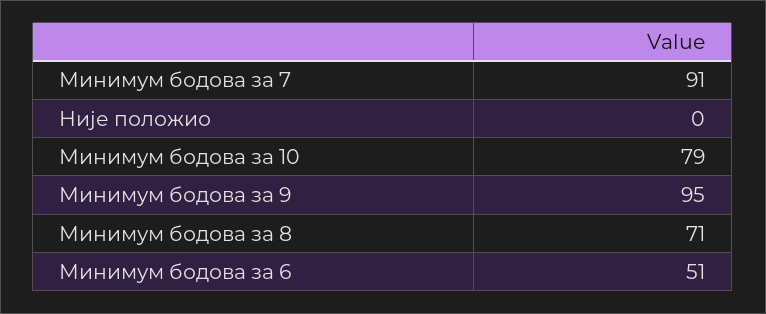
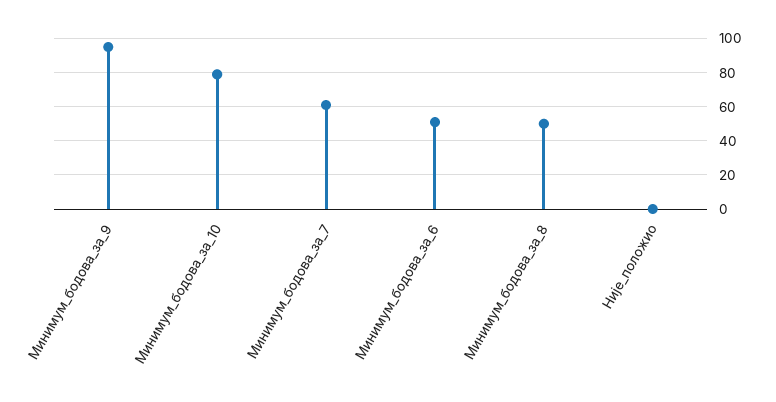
  {
-   "Минимум бодова за 7": 91,
+   "Минимум бодова за 7": 60,
    "Није положио": 0,
    "Минимум бодова за 10": 79,
    "Минимум бодова за 9": 95,
-   "Минимум бодова за 8": 71,
+   "Минимум бодова за 8": 50,
    "Минимум бодова за 6": 51
  }

